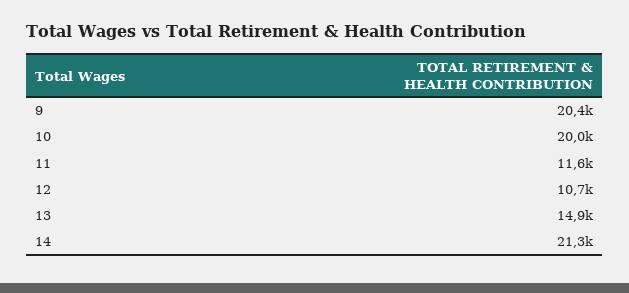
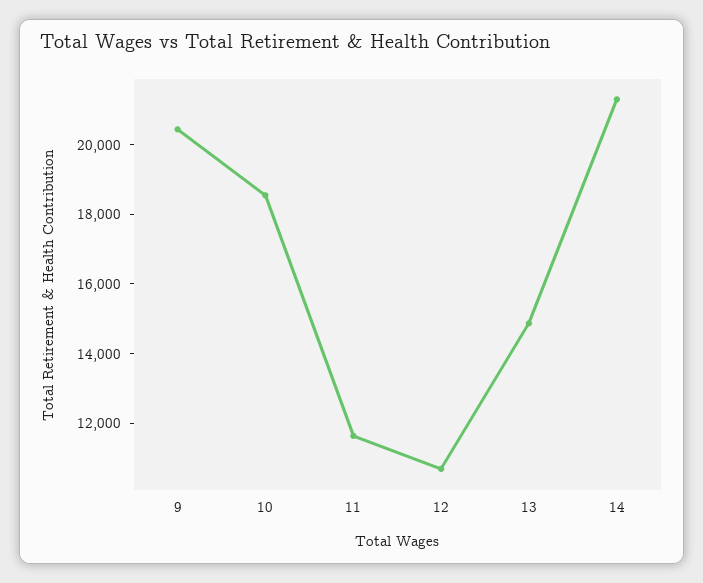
  {
    "9": 20400,
-   "10": 20000,
+   "10": 18500,
    "11": 11600,
    "12": 10700,
    "13": 14900,
    "14": 21300
  }

